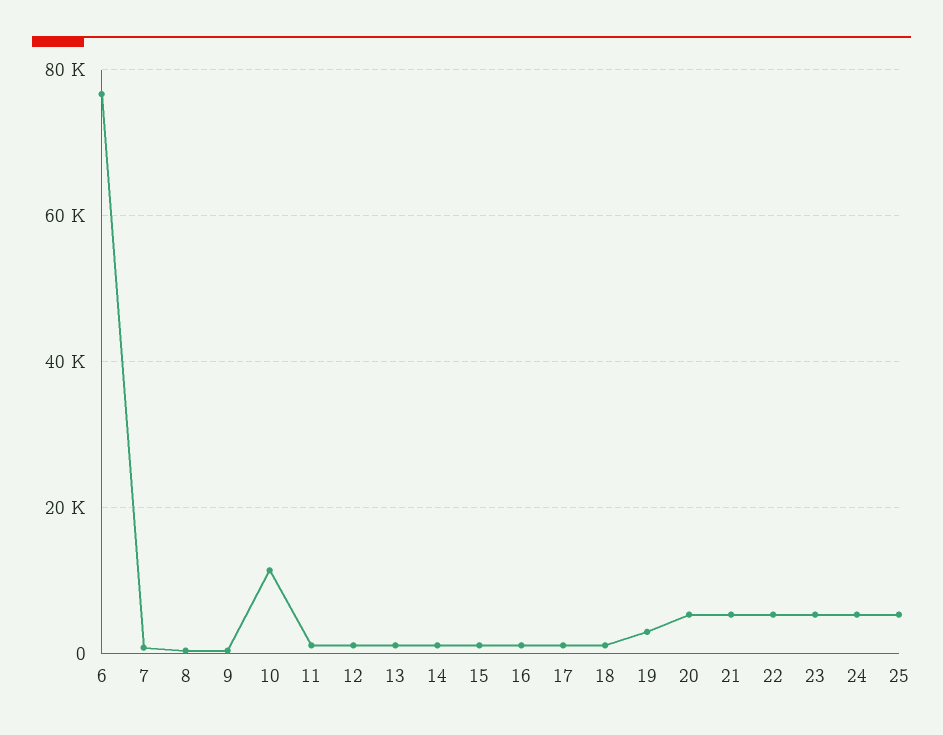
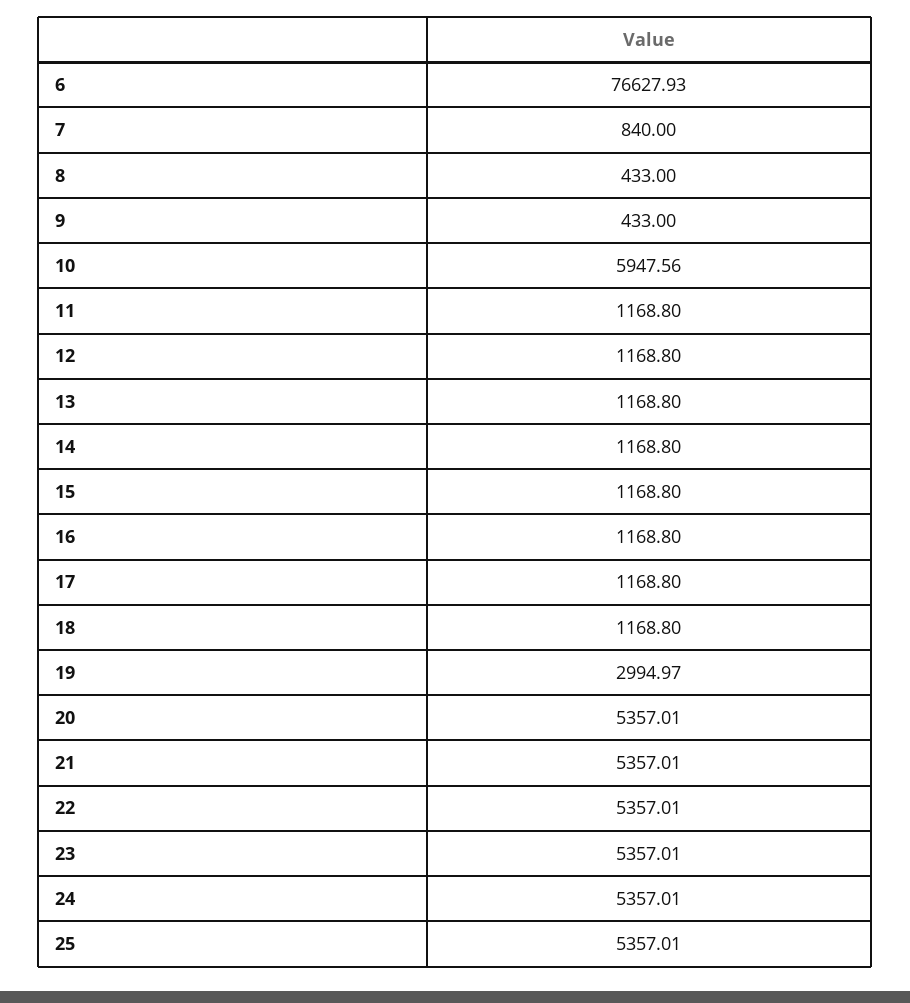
  {
    "6": 76627.93,
    "7": 840,
    "8": 433,
    "9": 433,
-   "10": 12000,
+   "10": 5947.56,
    "11": 1168.8,
    "12": 1168.8,
    "13": 1168.8,
    "14": 1168.8,
    "15": 1168.8,
    "16": 1168.8,
    "17": 1168.8,
    "18": 1168.8,
    "19": 2994.97,
    "20": 5357.01,
    "21": 5357.01,
    "22": 5357.01,
    "23": 5357.01,
    "24": 5357.01,
    "25": 5357.01
  }

